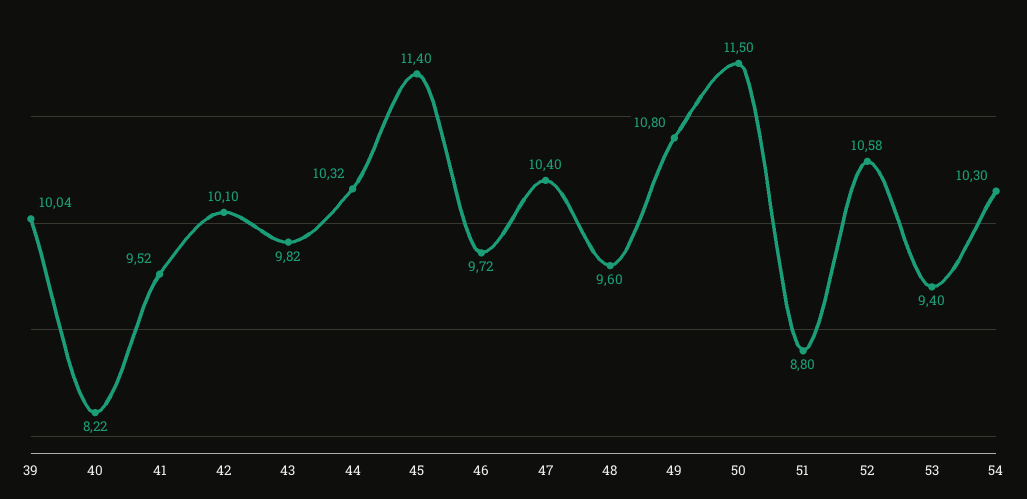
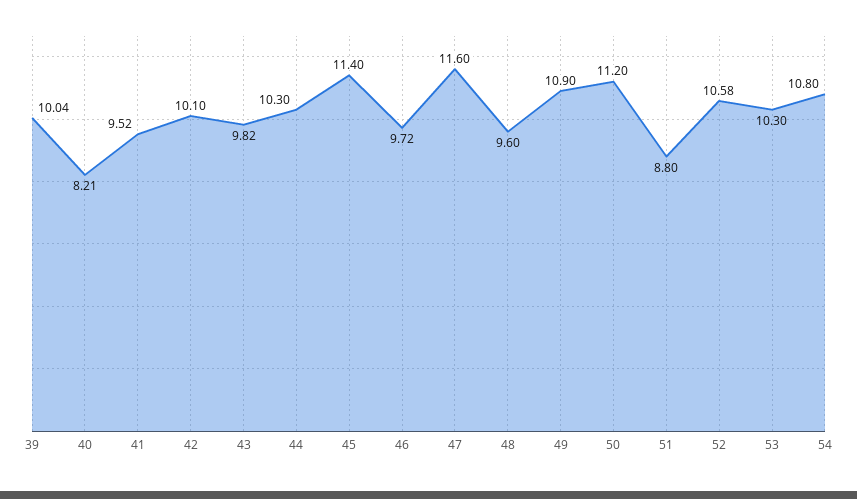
  {
    "39": 10.04,
-   "40": 8.22,
+   "40": 8.21,
    "41": 9.52,
    "42": 10.1,
    "43": 9.82,
-   "44": 10.32,
+   "44": 10.3,
    "45": 11.4,
    "46": 9.72,
-   "47": 10.4,
+   "47": 11.6,
    "48": 9.6,
-   "49": 10.8,
+   "49": 10.9,
-   "50": 11.5,
+   "50": 11.2,
    "51": 8.8,
    "52": 10.58,
-   "53": 9.4,
+   "53": 10.3,
-   "54": 10.3
+   "54": 10.8
  }

